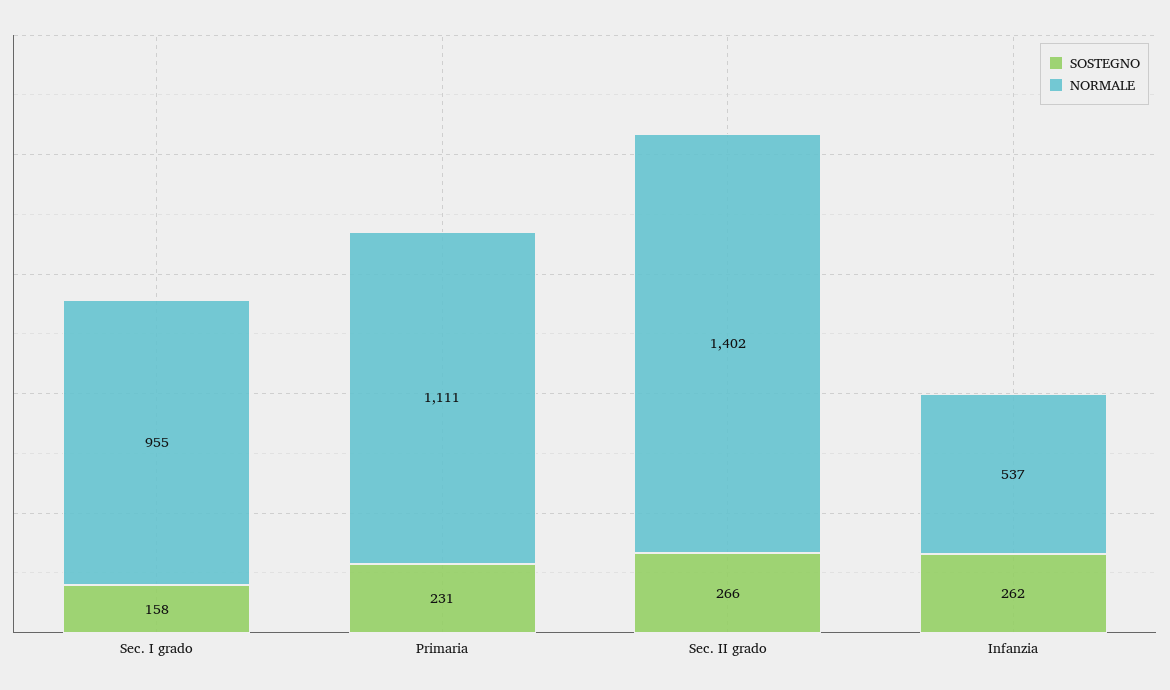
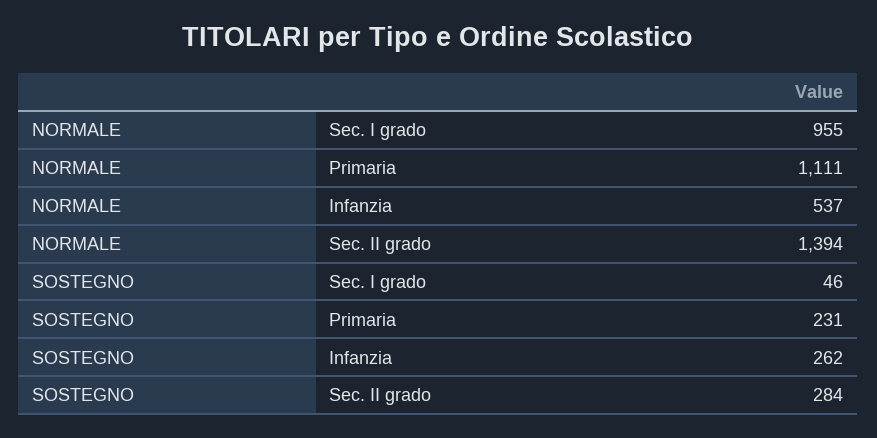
  {
    "SOSTEGNO": {
-     "Sec. I grado": 158,
+     "Sec. I grado": 46,
      "Primaria": 231,
-     "Sec. II grado": 266,
+     "Sec. II grado": 284,
      "Infanzia": 262
    },
    "NORMALE": {
      "Sec. I grado": 955,
      "Primaria": 1111,
-     "Sec. II grado": 1402,
+     "Sec. II grado": 1394,
      "Infanzia": 537
    }
  }

